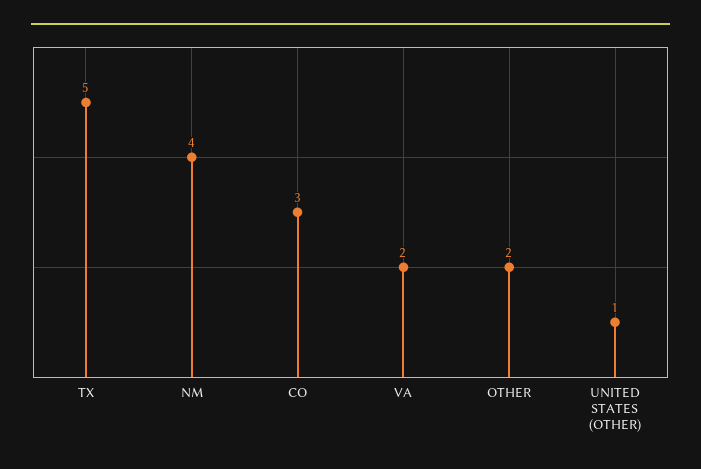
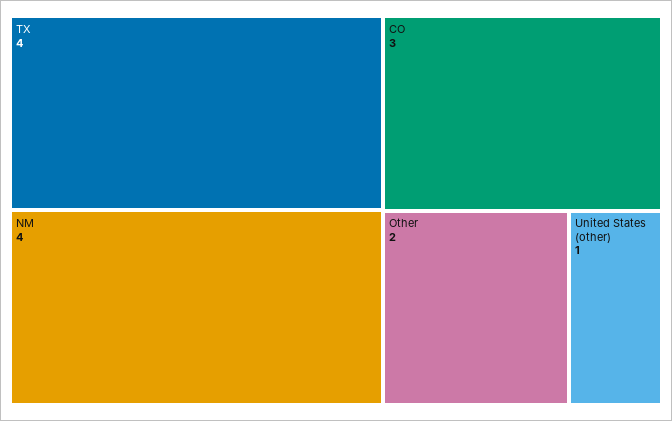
  {
-   "TX": 5,
+   "TX": 4,
    "NM": 4,
    "CO": 3,
-   "VA": 2,
    "OTHER": 2,
    "UNITED STATES (OTHER)": 1
  }

